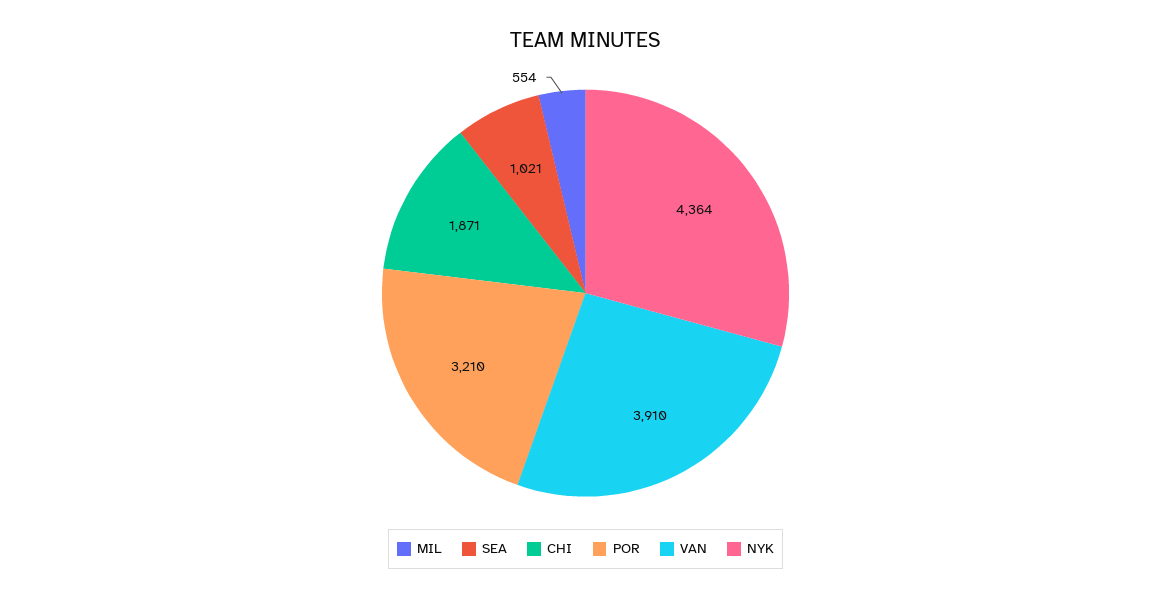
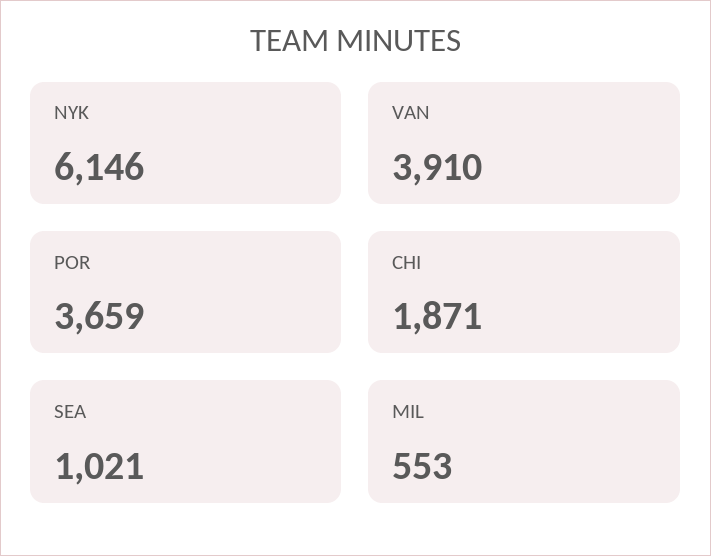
  {
-   "MIL": 554,
+   "MIL": 553,
    "SEA": 1021,
    "CHI": 1871,
-   "POR": 3210,
+   "POR": 3659,
    "VAN": 3910,
-   "NYK": 4364
+   "NYK": 6146
  }

